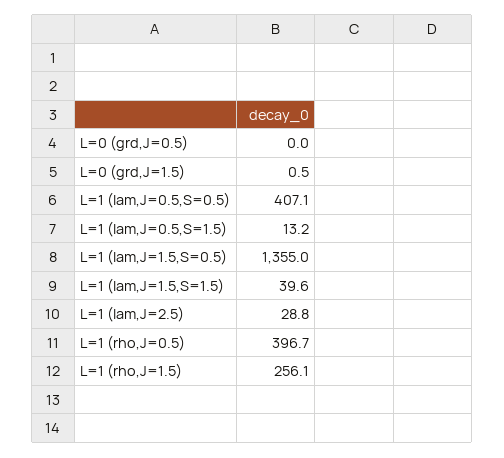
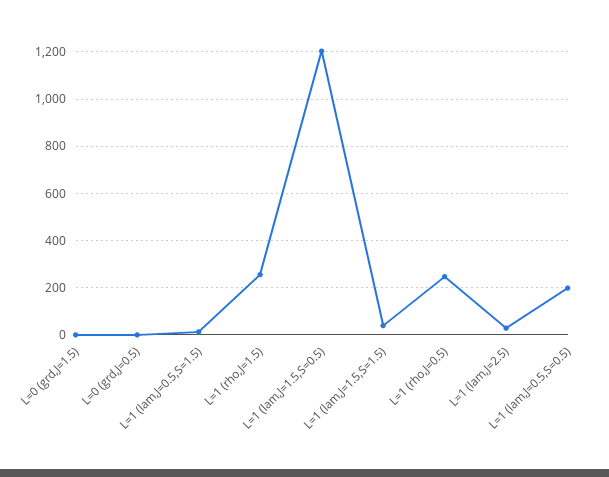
  {
    "L=0 (grd,J=0.5)": 0,
    "L=0 (grd,J=1.5)": 0.5,
-   "L=1 (lam,J=0.5,S=0.5)": 407.1,
+   "L=1 (lam,J=0.5,S=0.5)": 200,
    "L=1 (lam,J=0.5,S=1.5)": 13.2,
-   "L=1 (lam,J=1.5,S=0.5)": 1355,
+   "L=1 (lam,J=1.5,S=0.5)": 1200,
    "L=1 (lam,J=1.5,S=1.5)": 39.6,
    "L=1 (lam,J=2.5)": 28.8,
-   "L=1 (rho,J=0.5)": 396.7,
+   "L=1 (rho,J=0.5)": 250,
    "L=1 (rho,J=1.5)": 256.1
  }

